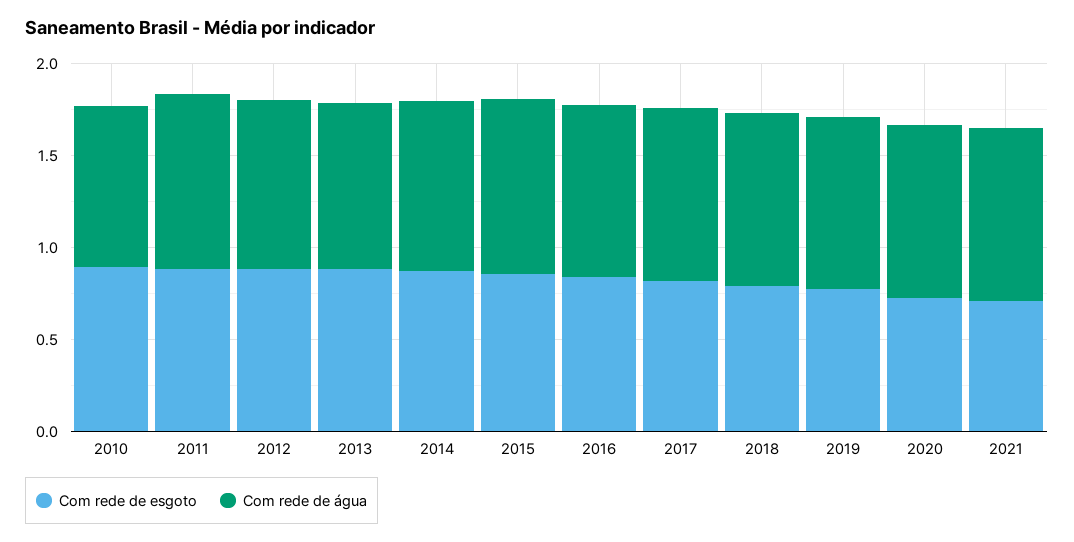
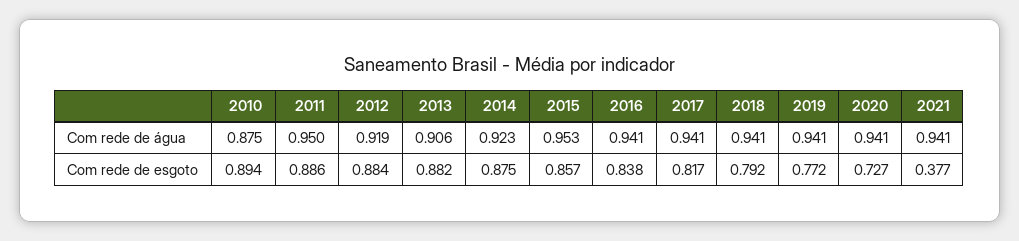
  {
    "Com rede de esgoto": {
      "2010": 0.894,
      "2011": 0.886,
      "2012": 0.884,
      "2013": 0.882,
      "2014": 0.875,
      "2015": 0.857,
      "2016": 0.838,
      "2017": 0.817,
      "2018": 0.792,
      "2019": 0.772,
      "2020": 0.727,
-     "2021": 0.7
+     "2021": 0.377
    },
    "Com rede de água": {
      "2010": 0.875,
      "2011": 0.95,
      "2012": 0.919,
      "2013": 0.906,
      "2014": 0.923,
      "2015": 0.953,
      "2016": 0.941,
      "2017": 0.941,
      "2018": 0.941,
      "2019": 0.941,
      "2020": 0.941,
      "2021": 0.941
    }
  }

